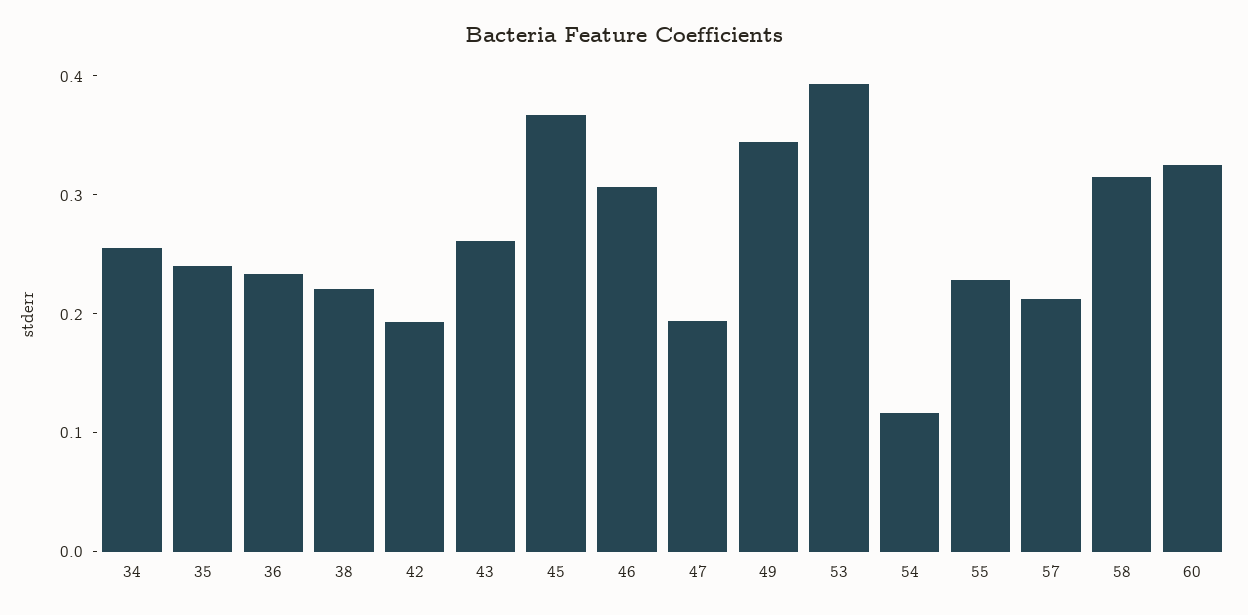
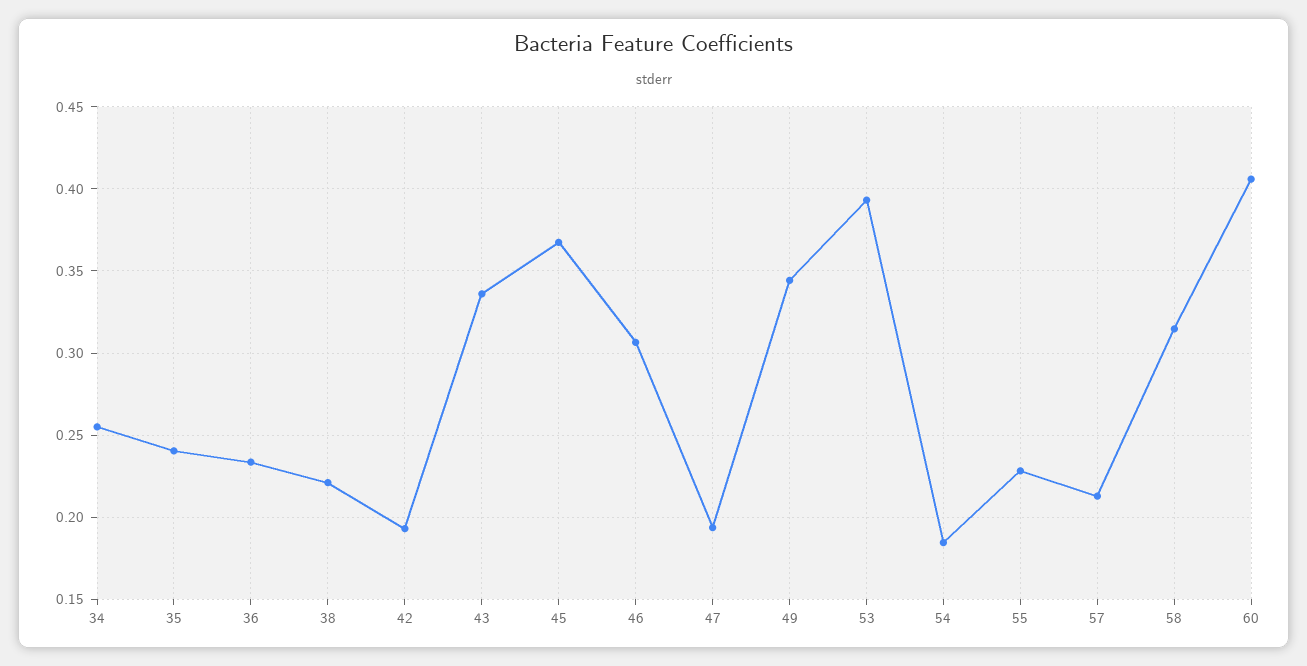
  {
    "34": 0.255,
    "35": 0.24,
    "36": 0.235,
    "38": 0.22,
    "42": 0.195,
-   "43": 0.26,
+   "43": 0.335,
    "45": 0.365,
    "46": 0.305,
    "47": 0.195,
    "49": 0.345,
    "53": 0.395,
-   "54": 0.12,
+   "54": 0.185,
    "55": 0.23,
    "57": 0.215,
    "58": 0.315,
-   "60": 0.32
+   "60": 0.405
  }

